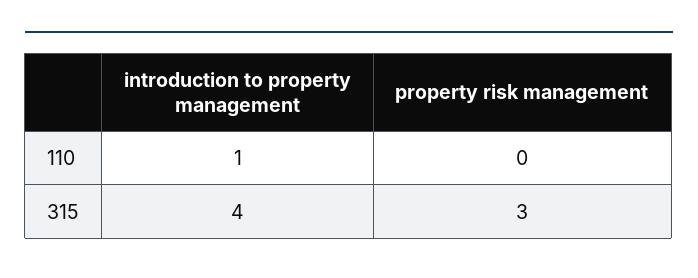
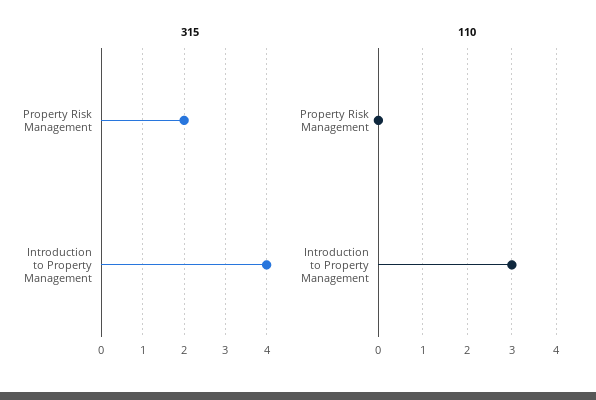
  {
    "110": {
-     "introduction to property management": 1,
+     "introduction to property management": 3,
      "property risk management": 0
    },
    "315": {
      "introduction to property management": 4,
-     "property risk management": 3
+     "property risk management": 2
    }
  }

